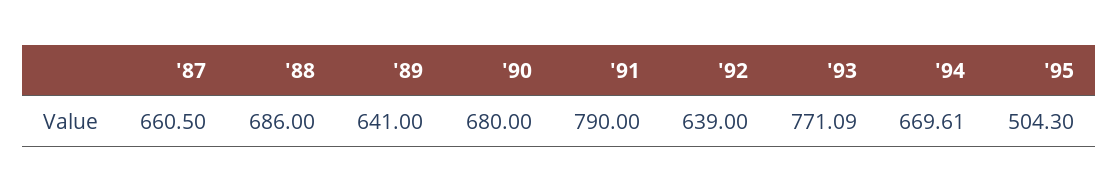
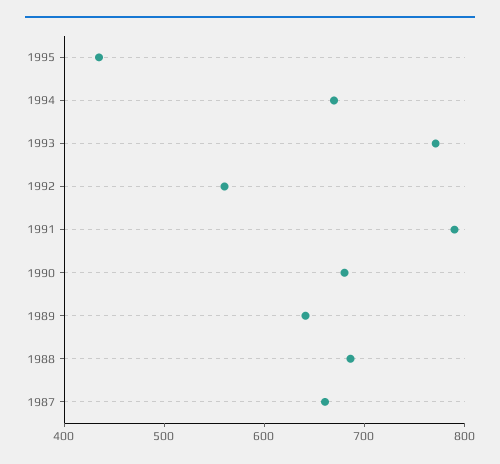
  {
    "'87": 660.5,
    "'88": 686,
    "'89": 641,
    "'90": 680,
    "'91": 790,
-   "'92": 639,
+   "'92": 560,
    "'93": 771.09,
    "'94": 669.61,
-   "'95": 504.3
+   "'95": 440
  }

